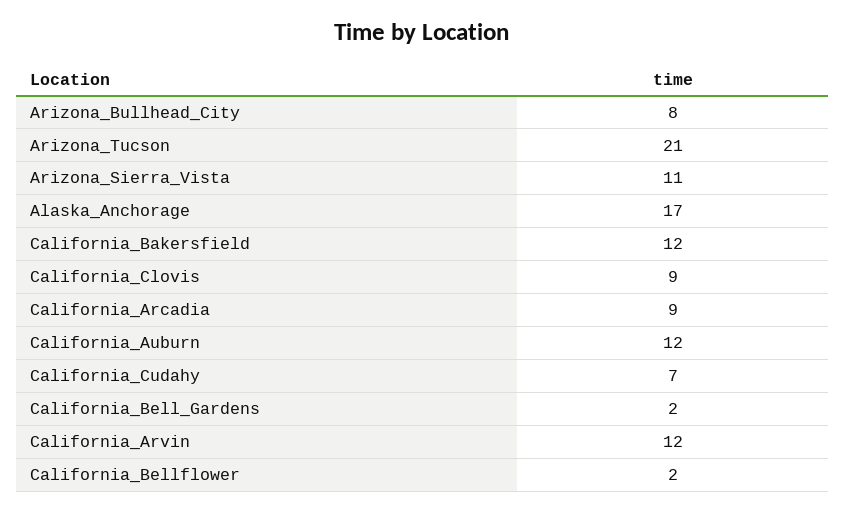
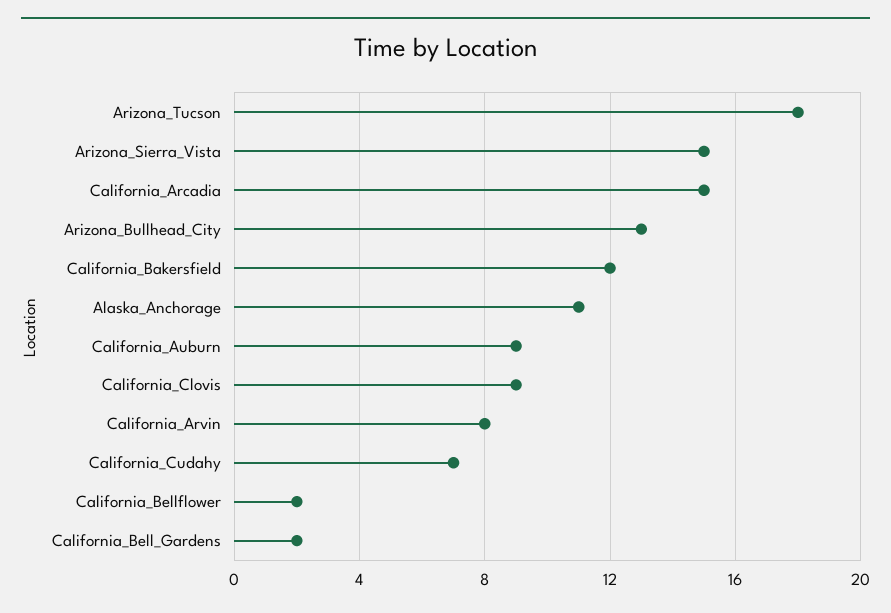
  {
-   "Arizona_Bullhead_City": 8,
+   "Arizona_Bullhead_City": 13,
-   "Arizona_Tucson": 21,
+   "Arizona_Tucson": 18,
-   "Arizona_Sierra_Vista": 11,
+   "Arizona_Sierra_Vista": 15,
-   "Alaska_Anchorage": 17,
+   "Alaska_Anchorage": 11,
    "California_Bakersfield": 12,
    "California_Clovis": 9,
-   "California_Arcadia": 9,
+   "California_Arcadia": 15,
-   "California_Auburn": 12,
+   "California_Auburn": 9,
    "California_Cudahy": 7,
    "California_Bell_Gardens": 2,
-   "California_Arvin": 12,
+   "California_Arvin": 8,
    "California_Bellflower": 2
  }

